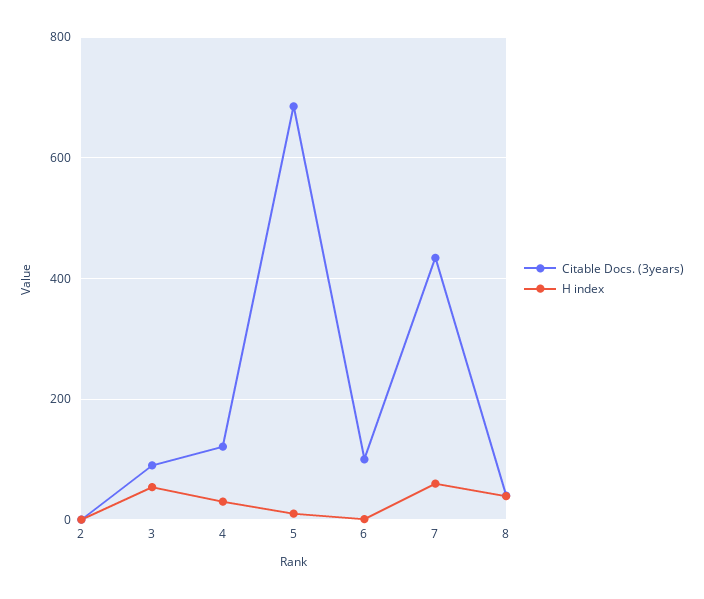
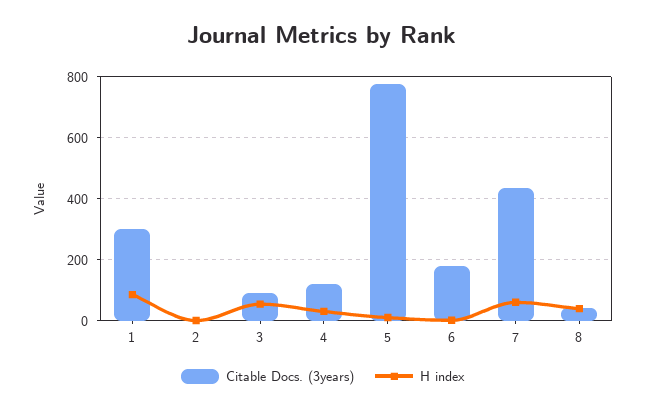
  {
    "Citable Docs. (3years)": {
      "2": 0,
      "3": 100,
      "4": 120,
-     "5": 680,
+     "5": 780,
-     "6": 100,
+     "6": 180,
      "7": 440,
-     "8": 40
+     "8": 40,
+     "1": 300
    },
    "H index": {
      "2": 0,
      "3": 60,
      "4": 40,
      "5": 20,
      "6": 0,
      "7": 60,
-     "8": 40
+     "8": 40,
+     "1": 80
    }
  }

